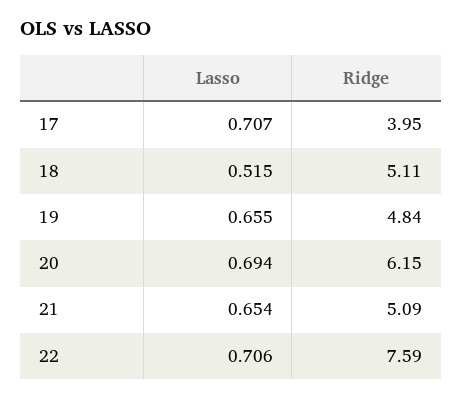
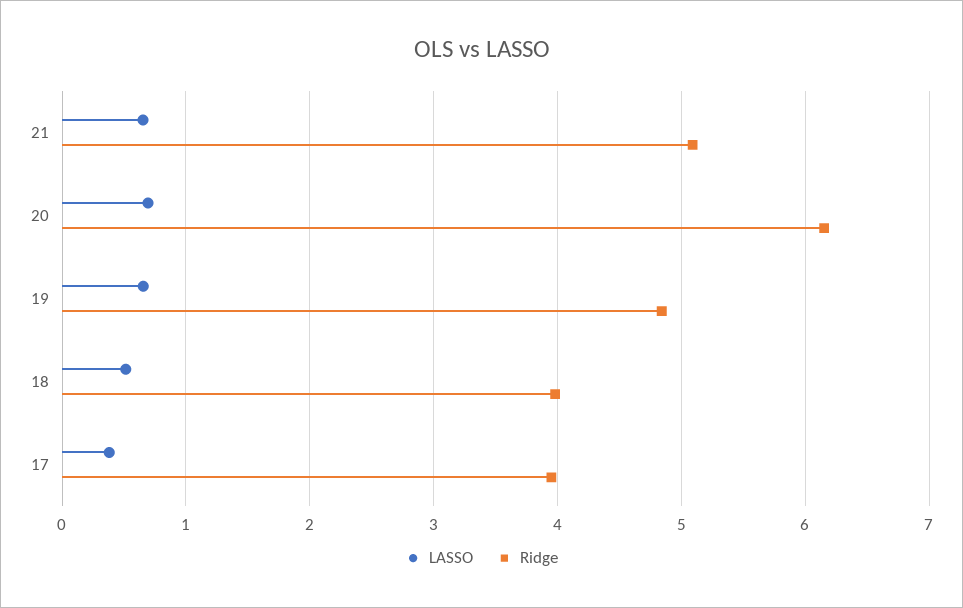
  {
    "Lasso": {
-     "17": 0.707,
+     "17": 0.4,
      "18": 0.515,
      "19": 0.655,
      "20": 0.694,
-     "21": 0.654,
+     "21": 0.654
-     "22": 0.706
    },
    "Ridge": {
      "17": 3.95,
-     "18": 5.11,
+     "18": 4,
      "19": 4.84,
      "20": 6.15,
-     "21": 5.09,
+     "21": 5.09
-     "22": 7.59
    }
  }

